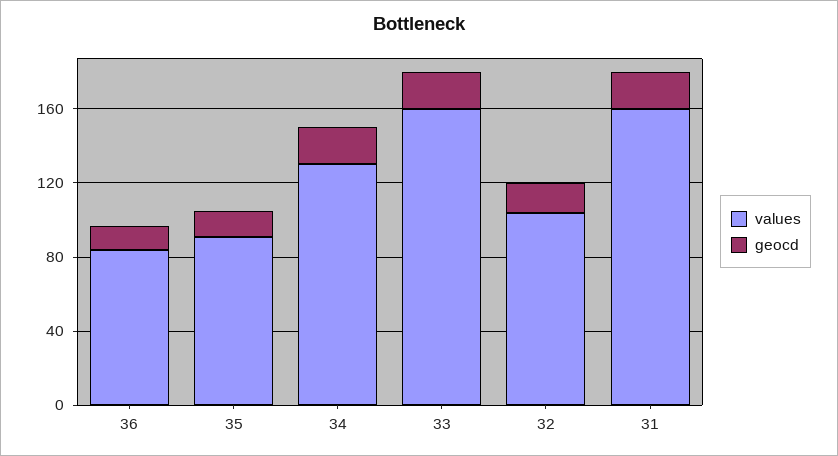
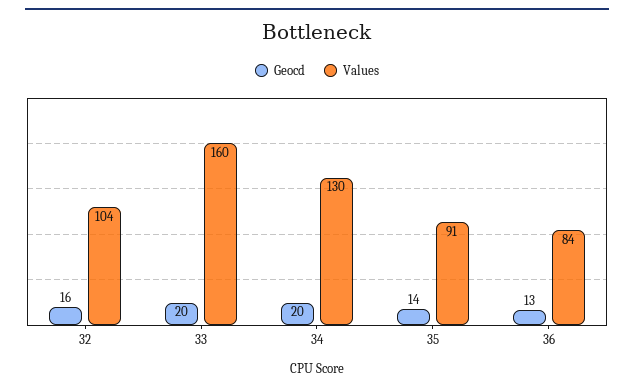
  {
    "values": {
      "36": 84,
      "35": 91,
      "34": 130,
      "33": 160,
-     "32": 104,
+     "32": 104
-     "31": 160
    },
    "geocd": {
      "36": 13,
      "35": 14,
      "34": 20,
      "33": 20,
-     "32": 16,
+     "32": 16
-     "31": 20
    }
  }

